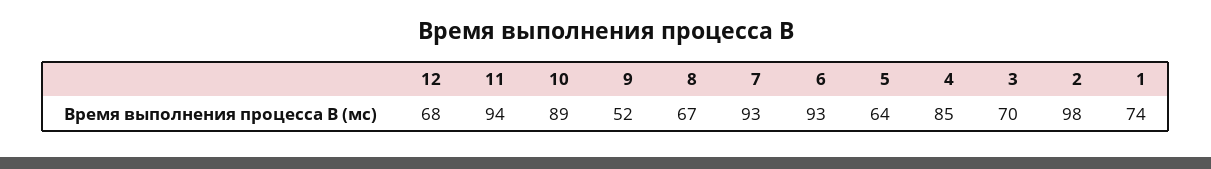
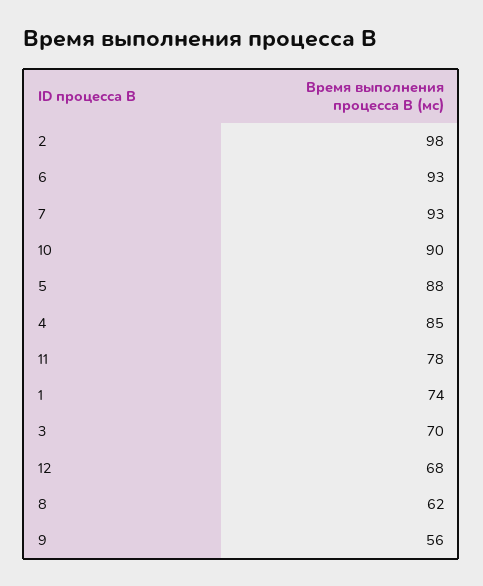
  {
    "12": 68,
-   "11": 94,
+   "11": 78,
-   "10": 89,
+   "10": 90,
-   "9": 52,
+   "9": 56,
-   "8": 67,
+   "8": 62,
    "7": 93,
    "6": 93,
-   "5": 64,
+   "5": 88,
    "4": 85,
    "3": 70,
    "2": 98,
    "1": 74
  }

